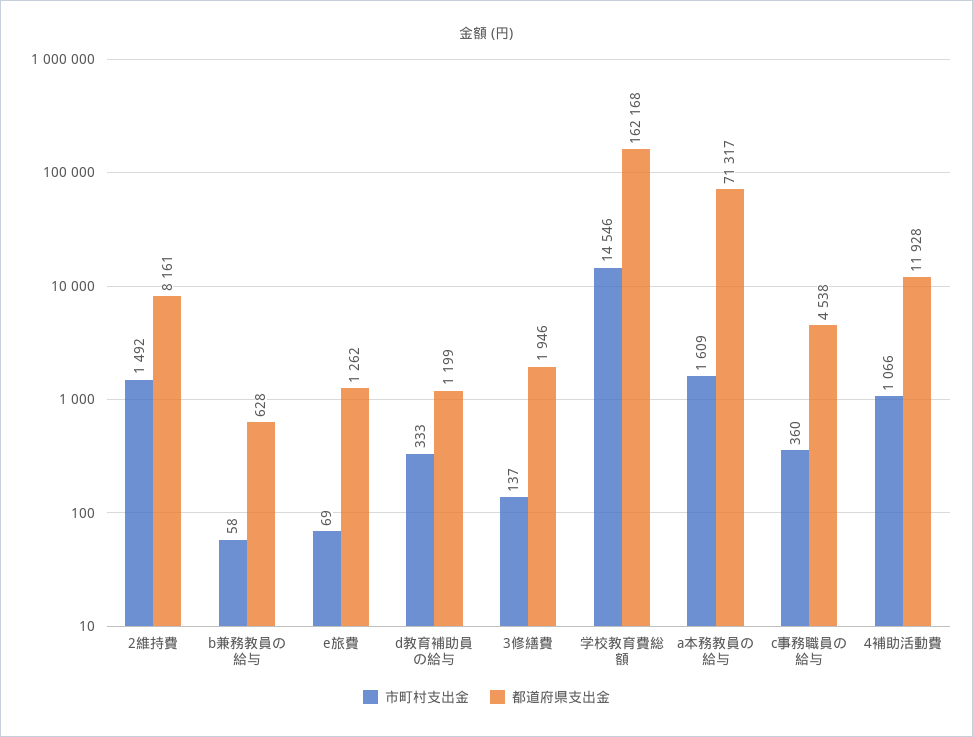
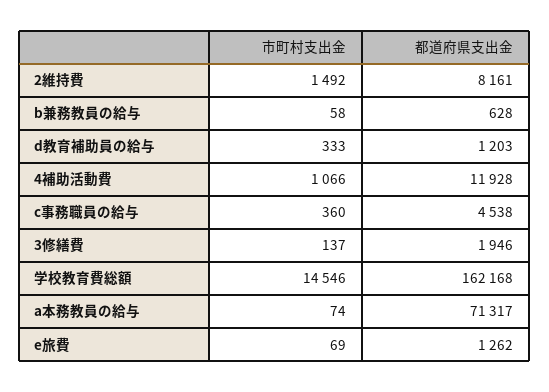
  {
    "市町村支出金": {
      "2維持費": 1492,
      "b兼務教員の給与": 58,
      "e旅費": 69,
      "d教育補助員の給与": 333,
      "3修繕費": 137,
      "学校教育費総額": 14546,
-     "a本務教員の給与": 1609,
+     "a本務教員の給与": 74,
      "c事務職員の給与": 360,
      "4補助活動費": 1066
    },
    "都道府県支出金": {
      "2維持費": 8161,
      "b兼務教員の給与": 628,
      "e旅費": 1262,
-     "d教育補助員の給与": 1199,
+     "d教育補助員の給与": 1203,
      "3修繕費": 1946,
      "学校教育費総額": 162168,
      "a本務教員の給与": 71317,
      "c事務職員の給与": 4538,
      "4補助活動費": 11928
    }
  }

